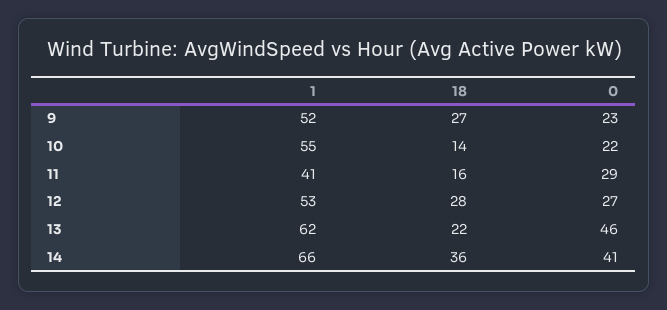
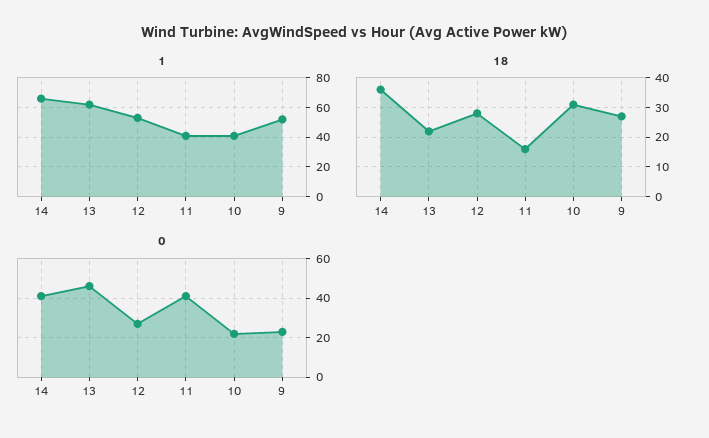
  {
    "1": {
      "9": 52,
-     "10": 55,
+     "10": 40,
      "11": 41,
      "12": 53,
      "13": 62,
      "14": 66
    },
    "18": {
      "9": 27,
-     "10": 14,
+     "10": 30,
      "11": 16,
      "12": 28,
      "13": 22,
      "14": 36
    },
    "0": {
      "9": 23,
      "10": 22,
-     "11": 29,
+     "11": 40,
      "12": 27,
      "13": 46,
      "14": 41
    }
  }

